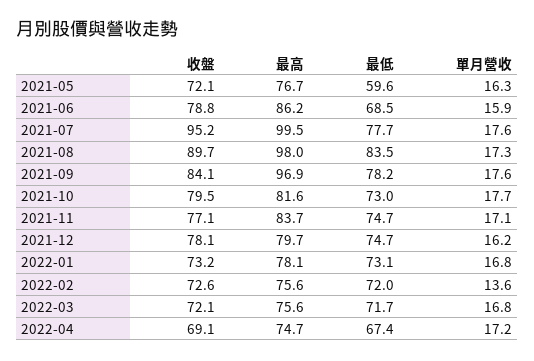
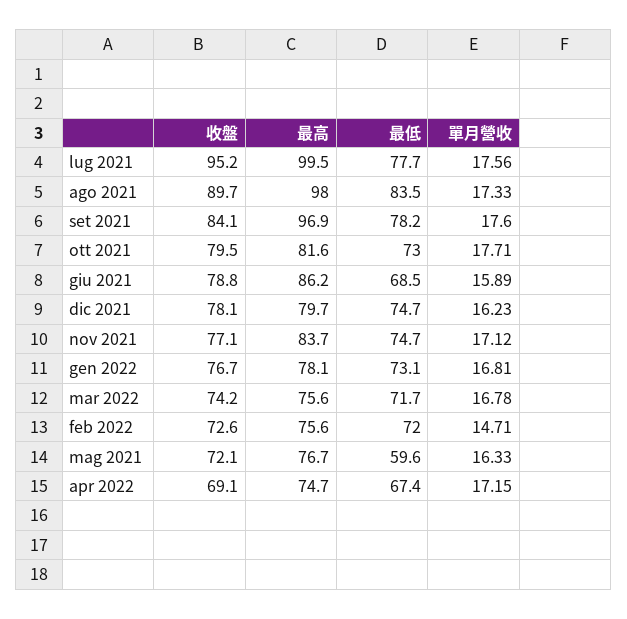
  {
    "收盤": {
      "2021-05": 72.1,
      "2021-06": 78.8,
      "2021-07": 95.2,
      "2021-08": 89.7,
      "2021-09": 84.1,
      "2021-10": 79.5,
      "2021-11": 77.1,
      "2021-12": 78.1,
-     "2022-01": 73.2,
+     "2022-01": 76.7,
      "2022-02": 72.6,
-     "2022-03": 72.1,
+     "2022-03": 74.2,
      "2022-04": 69.1
    },
    "最高": {
      "2021-05": 76.7,
      "2021-06": 86.2,
      "2021-07": 99.5,
      "2021-08": 98,
      "2021-09": 96.9,
      "2021-10": 81.6,
      "2021-11": 83.7,
      "2021-12": 79.7,
      "2022-01": 78.1,
      "2022-02": 75.6,
      "2022-03": 75.6,
      "2022-04": 74.7
    },
    "最低": {
      "2021-05": 59.6,
      "2021-06": 68.5,
      "2021-07": 77.7,
      "2021-08": 83.5,
      "2021-09": 78.2,
      "2021-10": 73,
      "2021-11": 74.7,
      "2021-12": 74.7,
      "2022-01": 73.1,
      "2022-02": 72,
      "2022-03": 71.7,
      "2022-04": 67.4
    },
    "單月營收": {
      "2021-05": 16.33,
      "2021-06": 15.89,
      "2021-07": 17.56,
      "2021-08": 17.33,
      "2021-09": 17.6,
      "2021-10": 17.71,
      "2021-11": 17.12,
      "2021-12": 16.23,
      "2022-01": 16.81,
-     "2022-02": 13.6,
+     "2022-02": 14.71,
      "2022-03": 16.78,
      "2022-04": 17.15
    }
  }

